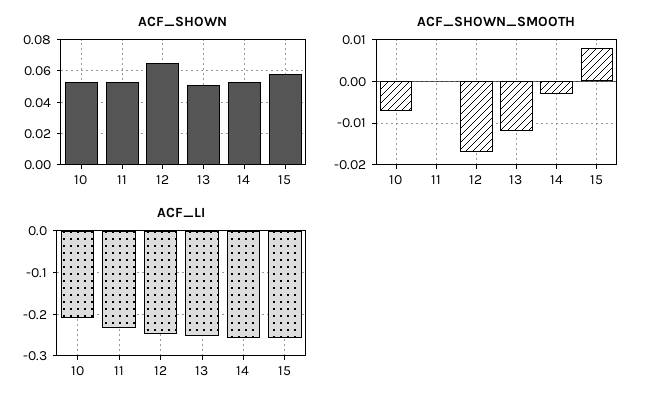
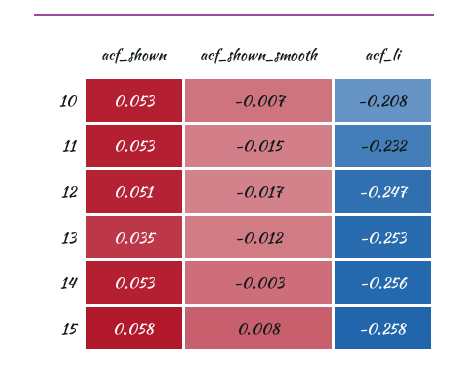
  {
    "ACF_SHOWN": {
      "10": 0.053,
      "11": 0.053,
-     "12": 0.065,
+     "12": 0.051,
-     "13": 0.05,
+     "13": 0.035,
      "14": 0.053,
      "15": 0.058
    },
    "ACF_SHOWN_SMOOTH": {
      "10": -0.007,
-     "11": 0,
+     "11": -0.015,
      "12": -0.017,
      "13": -0.012,
      "14": -0.003,
      "15": 0.008
    },
    "ACF_LI": {
      "10": -0.208,
      "11": -0.232,
      "12": -0.247,
      "13": -0.253,
      "14": -0.256,
      "15": -0.258
    }
  }

